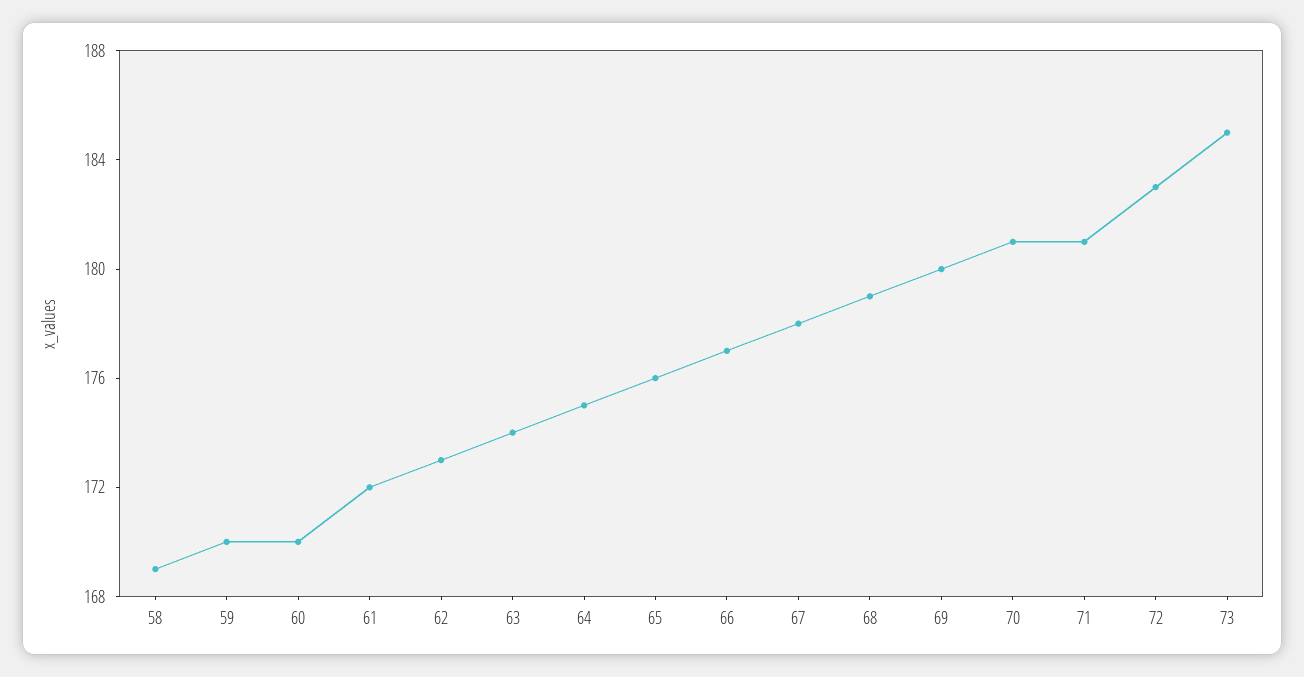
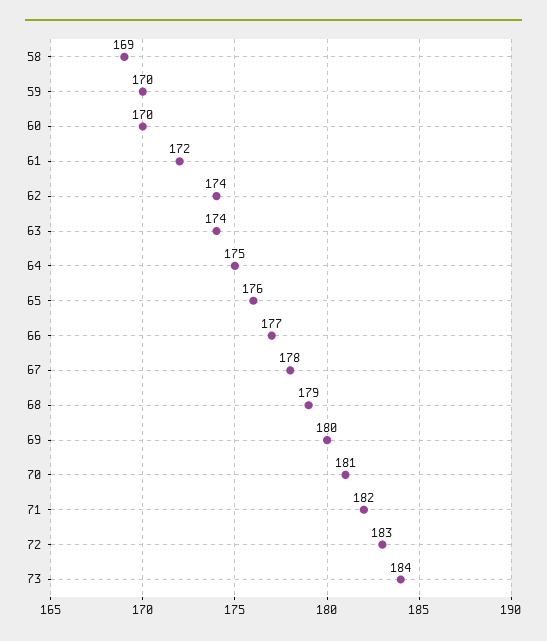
  {
    "58": 169,
    "59": 170,
    "60": 170,
    "61": 172,
-   "62": 173,
+   "62": 174,
    "63": 174,
    "64": 175,
    "65": 176,
    "66": 177,
    "67": 178,
    "68": 179,
    "69": 180,
    "70": 181,
-   "71": 181,
+   "71": 182,
    "72": 183,
-   "73": 185
+   "73": 184
  }

